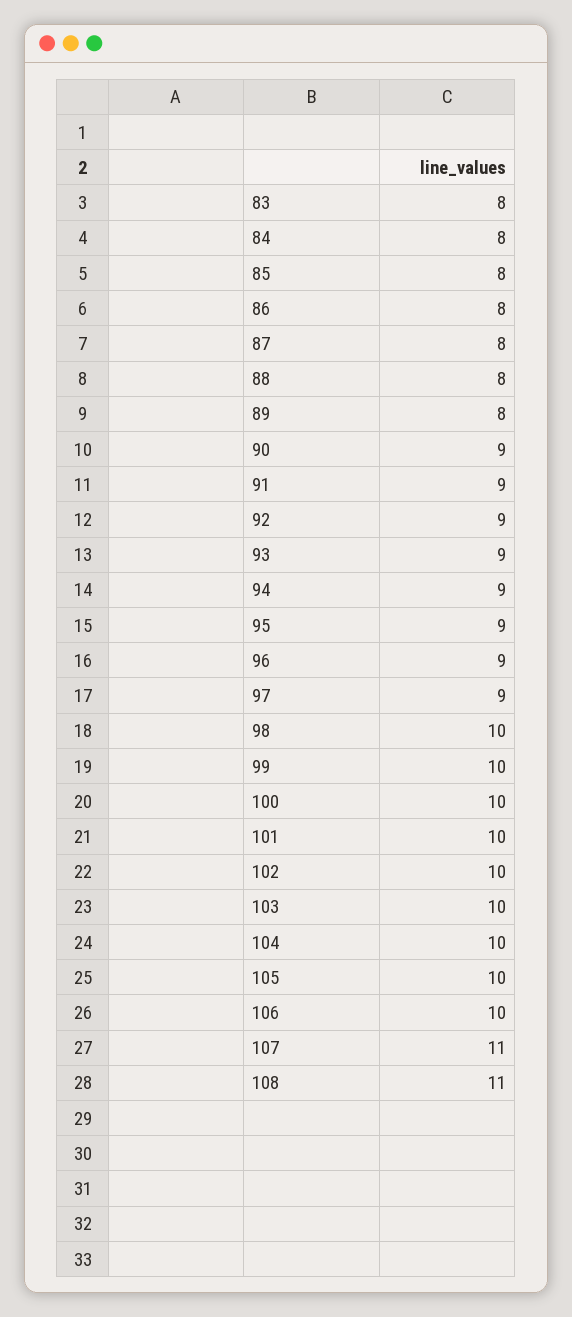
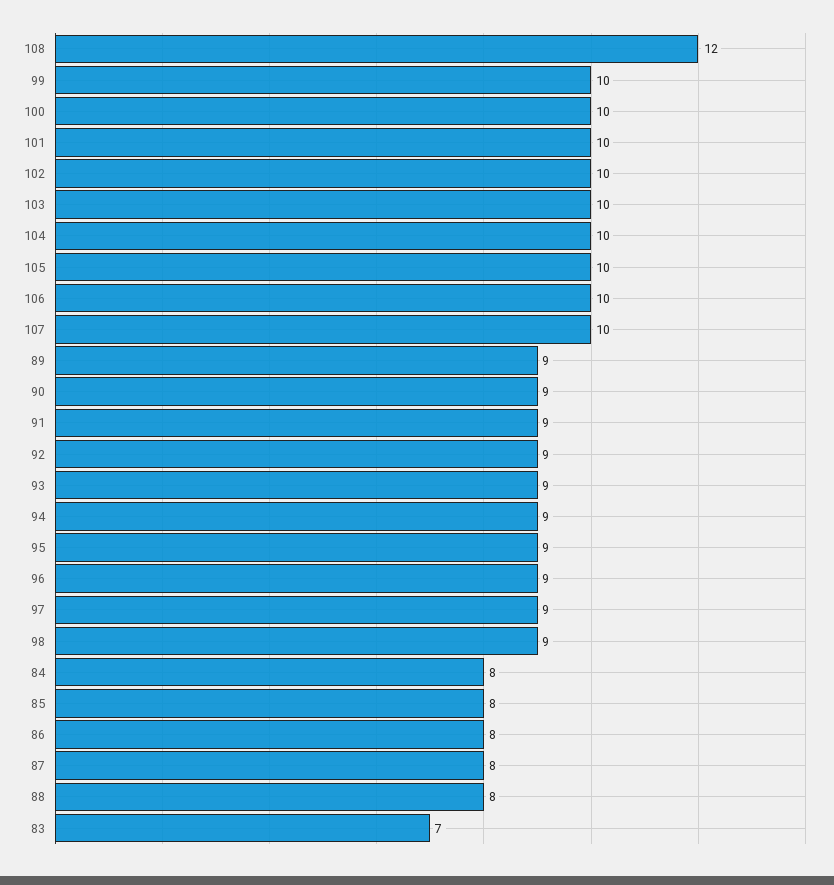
  {
-   "83": 8,
+   "83": 7,
    "84": 8,
    "85": 8,
    "86": 8,
    "87": 8,
    "88": 8,
-   "89": 8,
+   "89": 9,
    "90": 9,
    "91": 9,
    "92": 9,
    "93": 9,
    "94": 9,
    "95": 9,
    "96": 9,
    "97": 9,
-   "98": 10,
+   "98": 9,
    "99": 10,
    "100": 10,
    "101": 10,
    "102": 10,
    "103": 10,
    "104": 10,
    "105": 10,
    "106": 10,
-   "107": 11,
+   "107": 10,
-   "108": 11
+   "108": 12
  }

